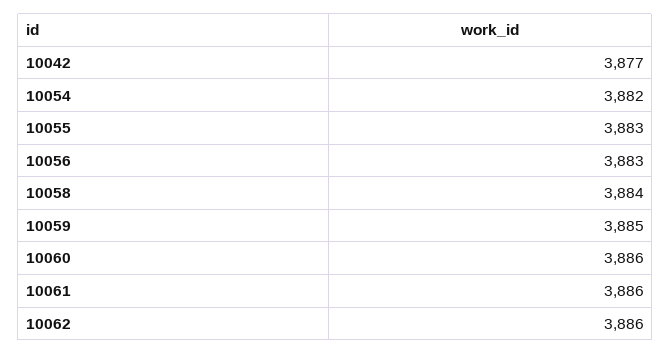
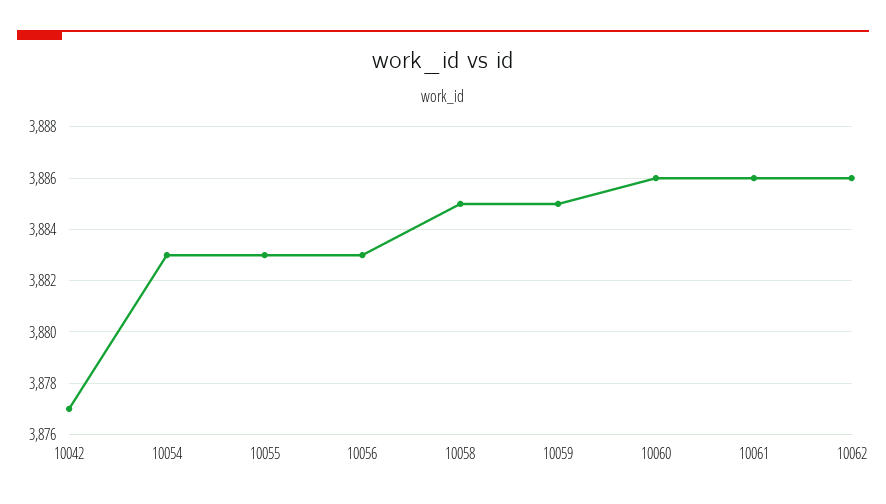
  {
    "10042": 3877,
-   "10054": 3882,
+   "10054": 3883,
    "10055": 3883,
    "10056": 3883,
-   "10058": 3884,
+   "10058": 3885,
    "10059": 3885,
    "10060": 3886,
    "10061": 3886,
    "10062": 3886
  }

